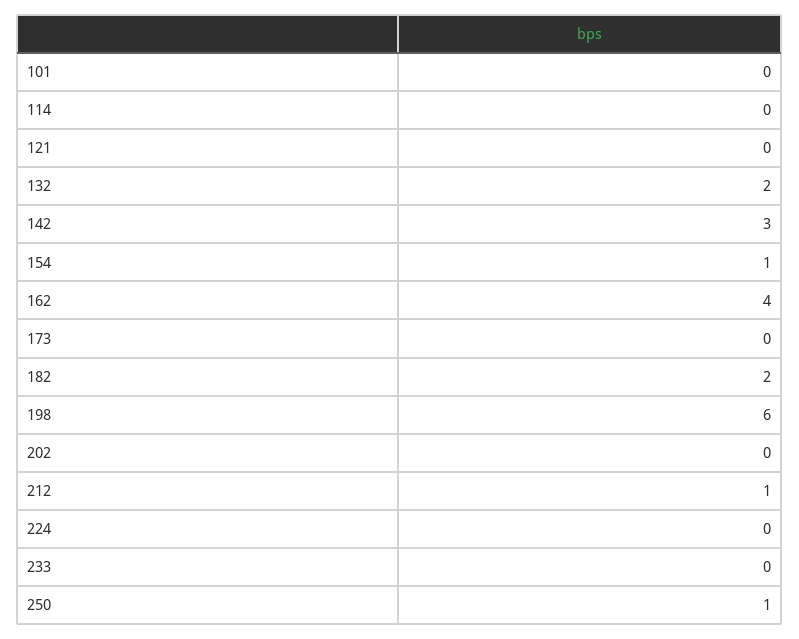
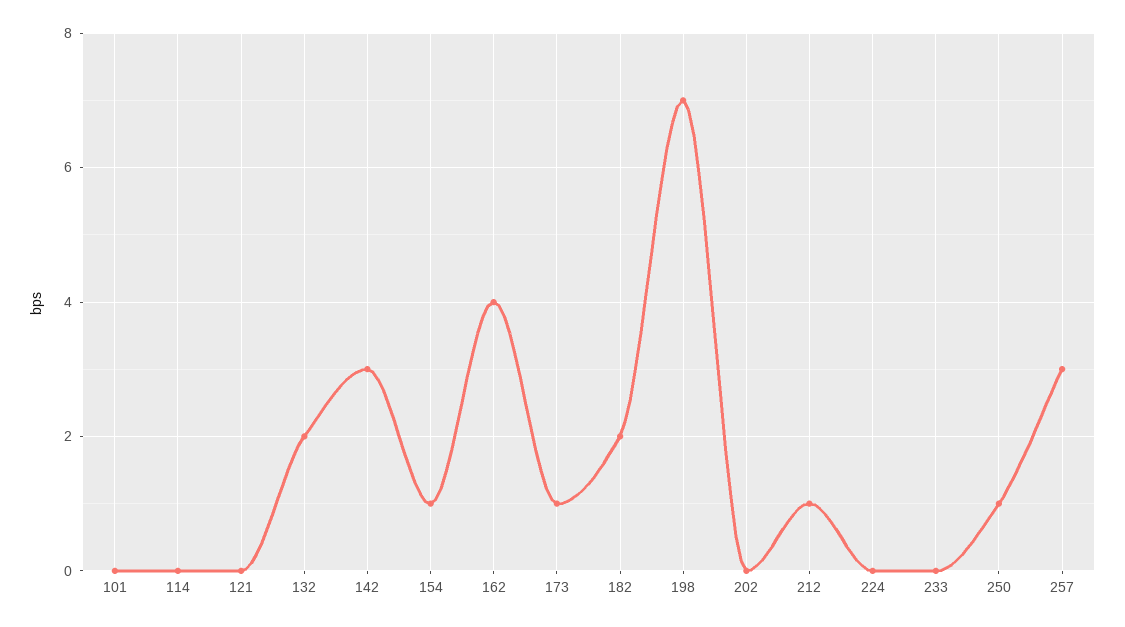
  {
    "101": 0,
    "114": 0,
    "121": 0,
    "132": 2,
    "142": 3,
    "154": 1,
    "162": 4,
-   "173": 0,
+   "173": 1,
    "182": 2,
-   "198": 6,
+   "198": 7,
    "202": 0,
    "212": 1,
    "224": 0,
    "233": 0,
-   "250": 1
+   "250": 1,
+   "257": 3
  }

